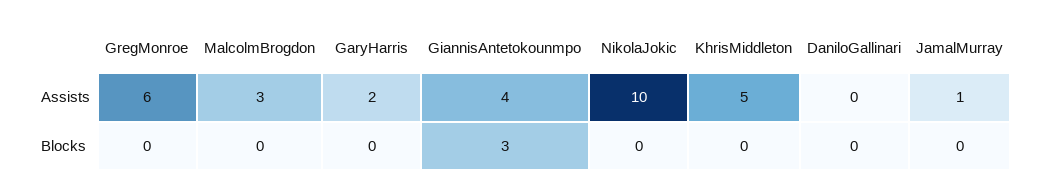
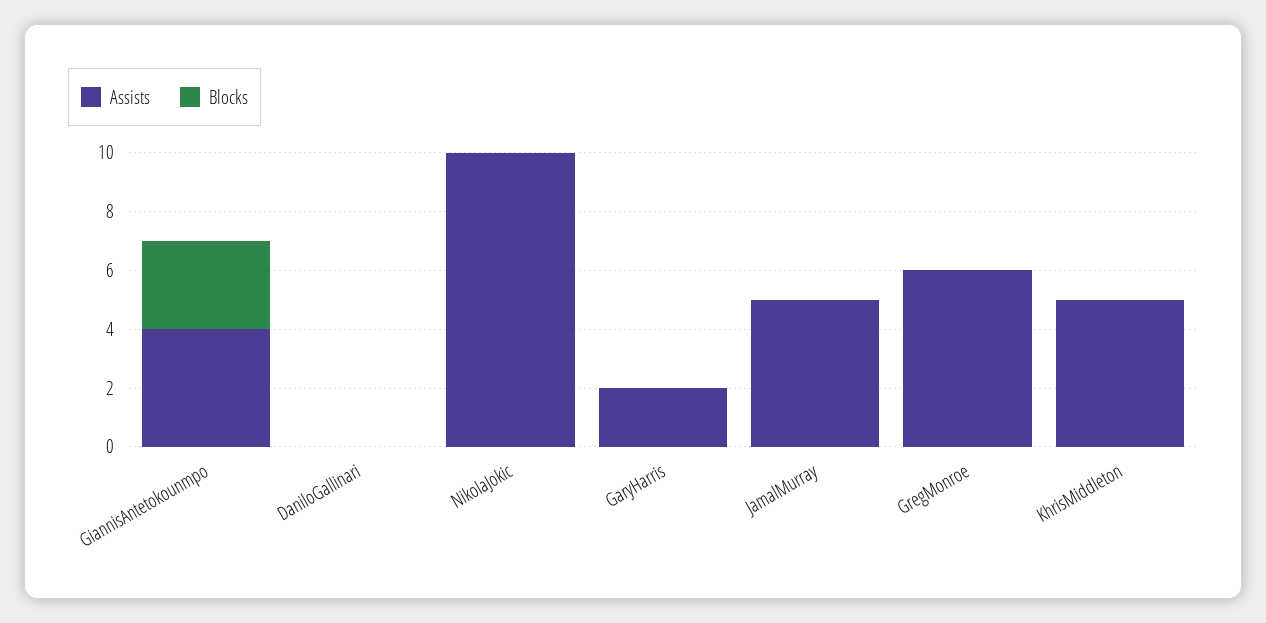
  {
    "Assists": {
      "GregMonroe": 6,
-     "MalcolmBrogdon": 3,
      "GaryHarris": 2,
      "GiannisAntetokounmpo": 4,
      "NikolaJokic": 10,
      "KhrisMiddleton": 5,
      "DaniloGallinari": 0,
-     "JamalMurray": 1
+     "JamalMurray": 5
    },
    "Blocks": {
      "GregMonroe": 0,
-     "MalcolmBrogdon": 0,
      "GaryHarris": 0,
      "GiannisAntetokounmpo": 3,
      "NikolaJokic": 0,
      "KhrisMiddleton": 0,
      "DaniloGallinari": 0,
      "JamalMurray": 0
    }
  }

